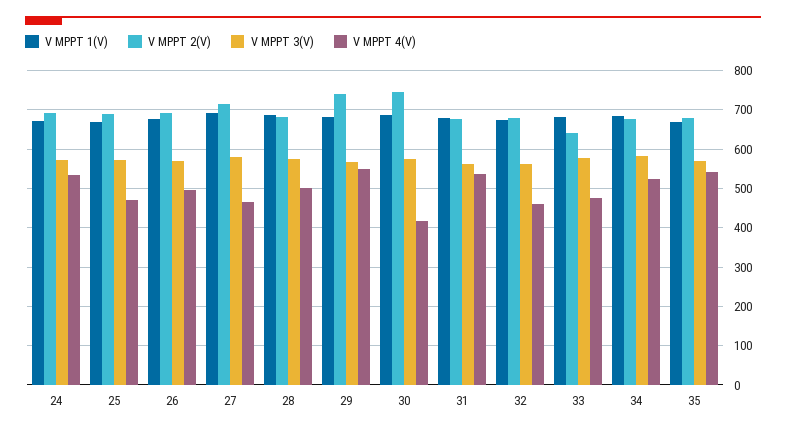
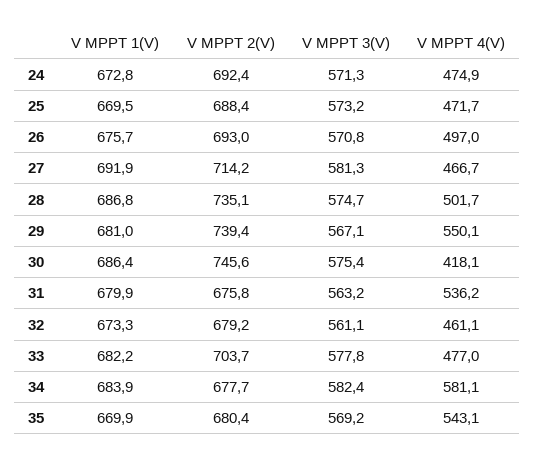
  {
    "V MPPT 1(V)": {
      "24": 672.8,
      "25": 669.5,
      "26": 675.7,
      "27": 691.9,
      "28": 686.8,
      "29": 681,
      "30": 686.4,
      "31": 679.9,
      "32": 673.3,
      "33": 682.2,
      "34": 683.9,
      "35": 669.9
    },
    "V MPPT 2(V)": {
      "24": 692.4,
      "25": 688.4,
      "26": 693,
      "27": 714.2,
-     "28": 680,
+     "28": 735.1,
      "29": 739.4,
      "30": 745.6,
      "31": 675.8,
      "32": 679.2,
-     "33": 640,
+     "33": 703.7,
      "34": 677.7,
      "35": 680.4
    },
    "V MPPT 3(V)": {
      "24": 571.3,
      "25": 573.2,
      "26": 570.8,
      "27": 581.3,
      "28": 574.7,
      "29": 567.1,
      "30": 575.4,
      "31": 563.2,
      "32": 561.1,
      "33": 577.8,
      "34": 582.4,
      "35": 569.2
    },
    "V MPPT 4(V)": {
-     "24": 540,
+     "24": 474.9,
      "25": 471.7,
      "26": 497,
      "27": 466.7,
      "28": 501.7,
      "29": 550.1,
      "30": 418.1,
      "31": 536.2,
      "32": 461.1,
      "33": 477,
-     "34": 520,
+     "34": 581.1,
      "35": 543.1
    }
  }

